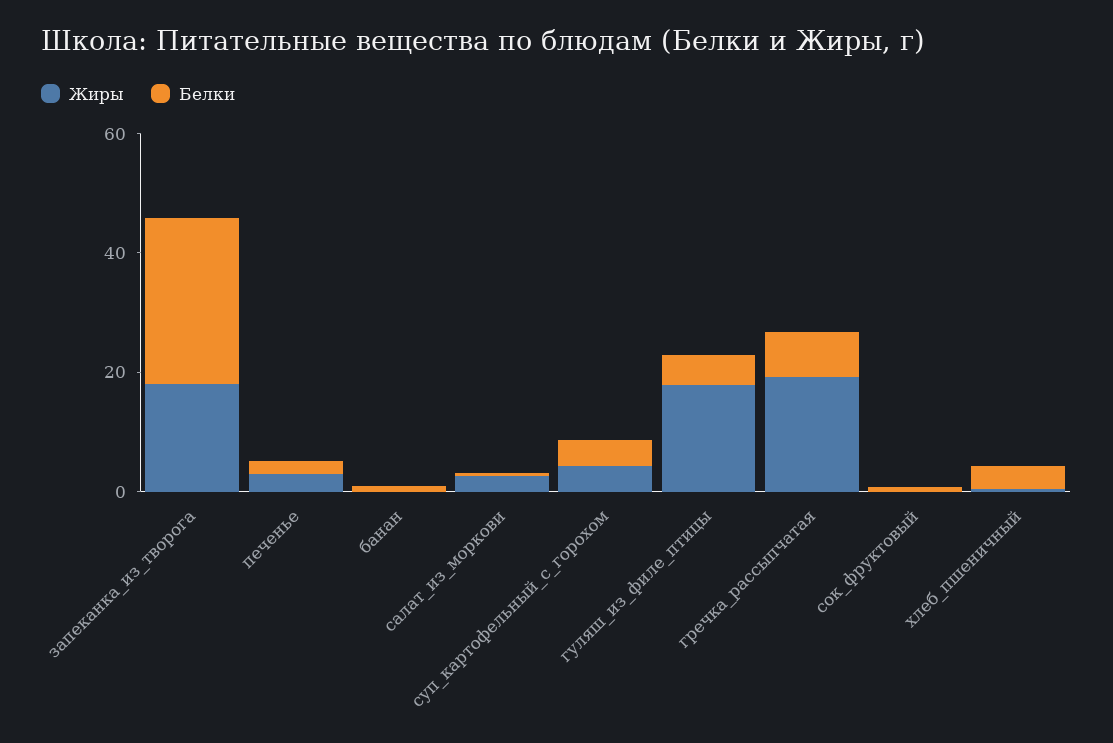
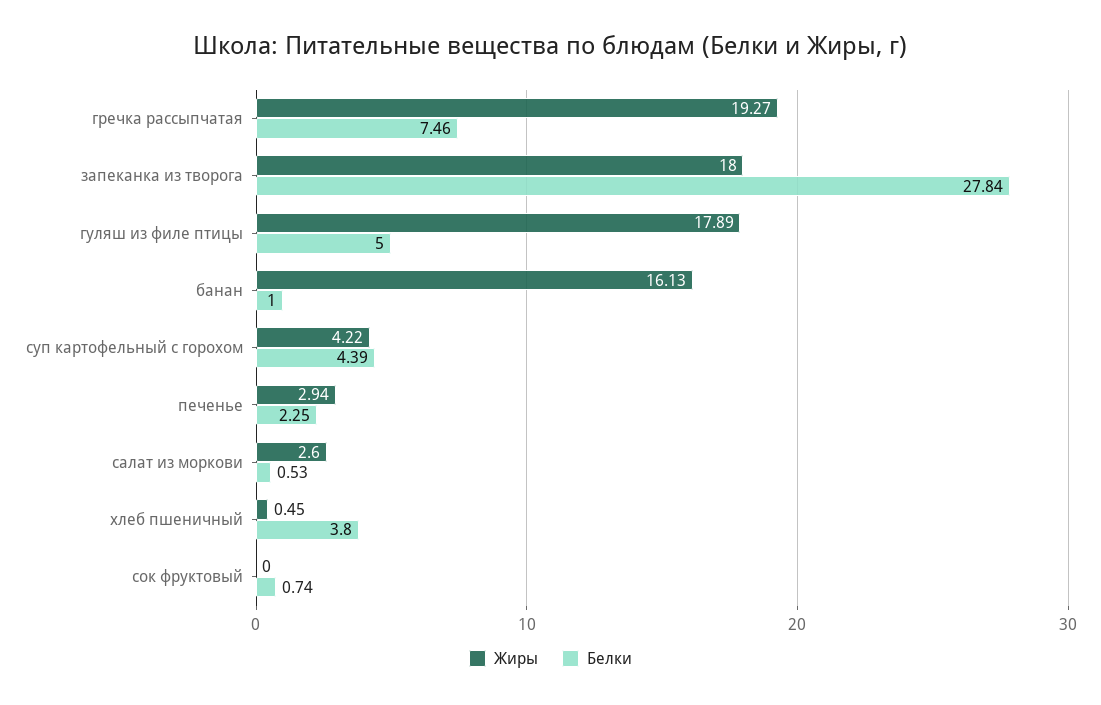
  {
    "Жиры": {
      "запеканка_из_творога": 18,
      "печенье": 2.94,
-     "банан": 0,
+     "банан": 16.13,
      "салат_из_моркови": 2.6,
      "суп_картофельный_с_горохом": 4.22,
      "гуляш_из_филе_птицы": 17.89,
      "гречка_рассыпчатая": 19.27,
      "сок_фруктовый": 0,
      "хлеб_пшеничный": 0.45
    },
    "Белки": {
      "запеканка_из_творога": 27.84,
      "печенье": 2.25,
      "банан": 1,
      "салат_из_моркови": 0.53,
      "суп_картофельный_с_горохом": 4.39,
      "гуляш_из_филе_птицы": 5,
      "гречка_рассыпчатая": 7.46,
      "сок_фруктовый": 0.74,
      "хлеб_пшеничный": 3.8
    }
  }

